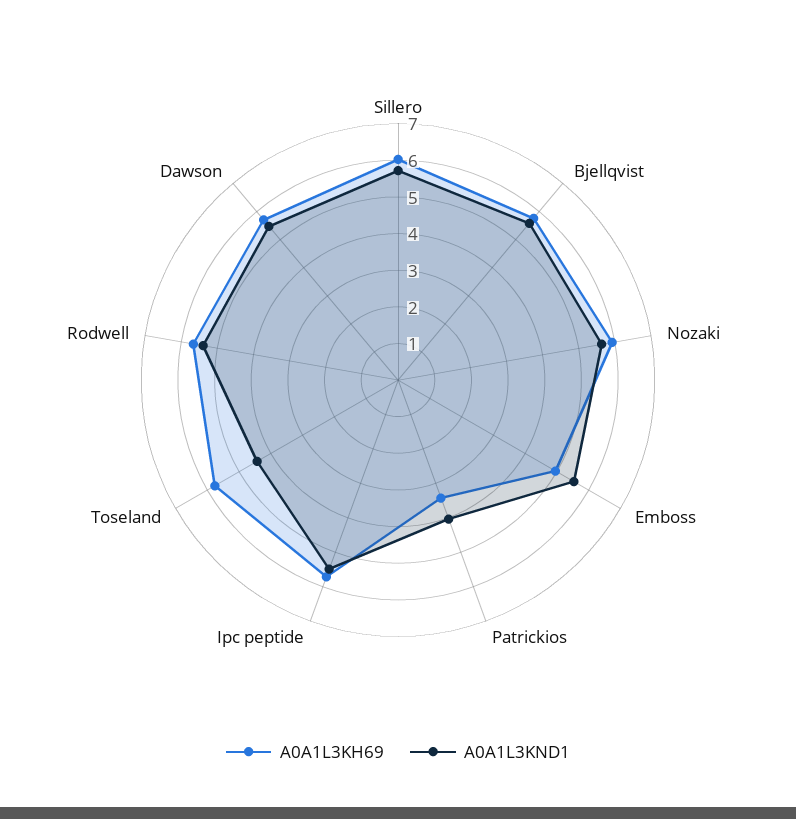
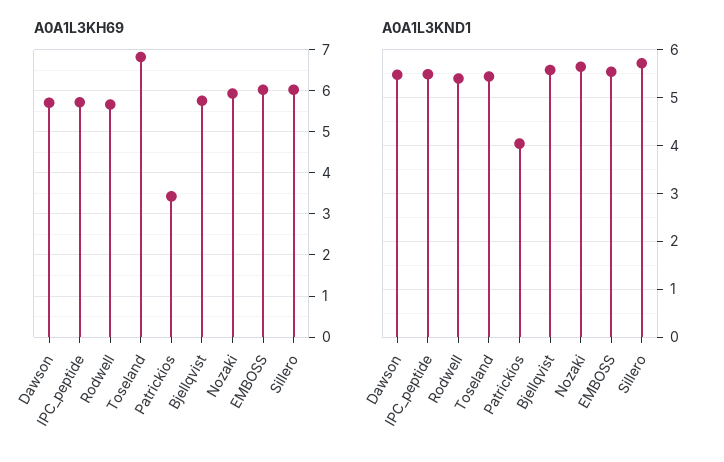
  {
    "A0A1L3KH69": {
      "Sillero": 6,
      "Bjellqvist": 5.8,
      "Nozaki": 6,
-     "Emboss": 5,
+     "Emboss": 6,
      "Patrickios": 3.4,
      "Ipc peptide": 5.8,
-     "Toseland": 5.75,
+     "Toseland": 6.8,
      "Rodwell": 5.6,
      "Dawson": 5.8
    },
    "A0A1L3KND1": {
      "Sillero": 5.8,
      "Bjellqvist": 5.6,
      "Nozaki": 5.6,
      "Emboss": 5.6,
      "Patrickios": 4,
      "Ipc peptide": 5.4,
-     "Toseland": 4.5,
+     "Toseland": 5.4,
      "Rodwell": 5.4,
      "Dawson": 5.4
    }
  }

